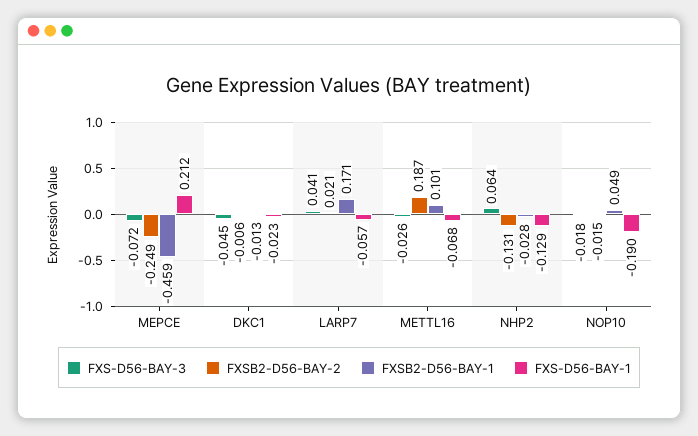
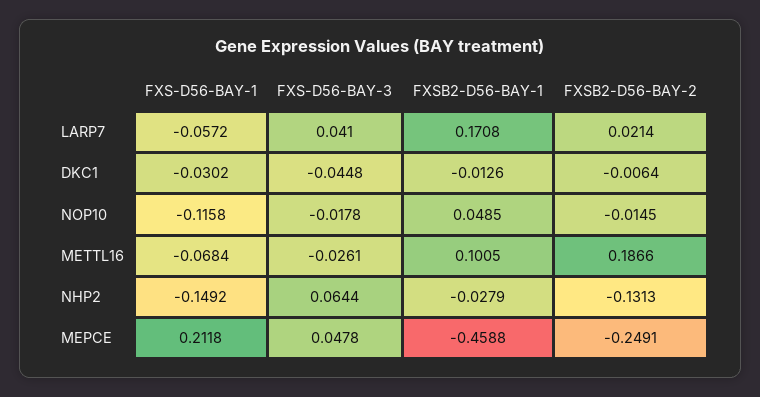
  {
    "FXS-D56-BAY-3": {
-     "MEPCE": -0.072,
+     "MEPCE": 0.0478,
      "DKC1": -0.0448,
      "LARP7": 0.041,
      "METTL16": -0.0261,
      "NHP2": 0.0644,
      "NOP10": -0.0178
    },
    "FXSB2-D56-BAY-2": {
      "MEPCE": -0.2491,
      "DKC1": -0.0064,
      "LARP7": 0.0214,
      "METTL16": 0.1866,
      "NHP2": -0.1313,
      "NOP10": -0.0145
    },
    "FXSB2-D56-BAY-1": {
      "MEPCE": -0.4588,
      "DKC1": -0.0126,
      "LARP7": 0.1708,
      "METTL16": 0.1005,
      "NHP2": -0.0279,
      "NOP10": 0.0485
    },
    "FXS-D56-BAY-1": {
      "MEPCE": 0.2118,
-     "DKC1": -0.023,
+     "DKC1": -0.0302,
      "LARP7": -0.0572,
      "METTL16": -0.0684,
-     "NHP2": -0.129,
+     "NHP2": -0.1492,
-     "NOP10": -0.19
+     "NOP10": -0.1158
    }
  }

